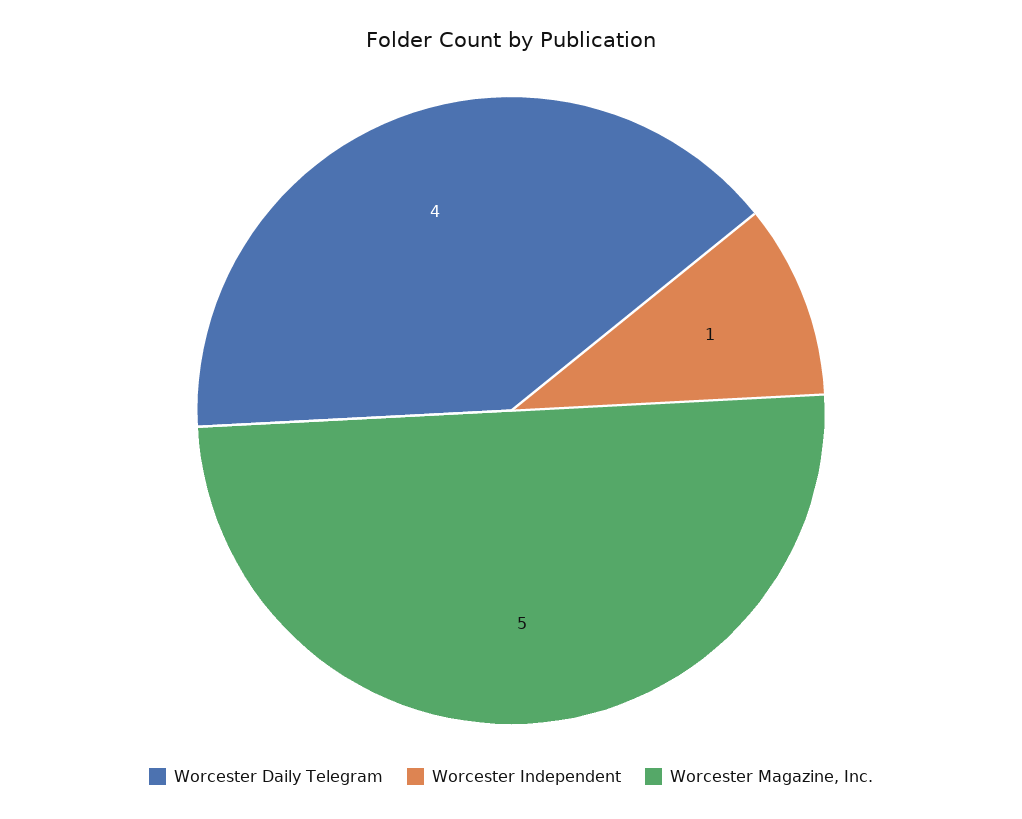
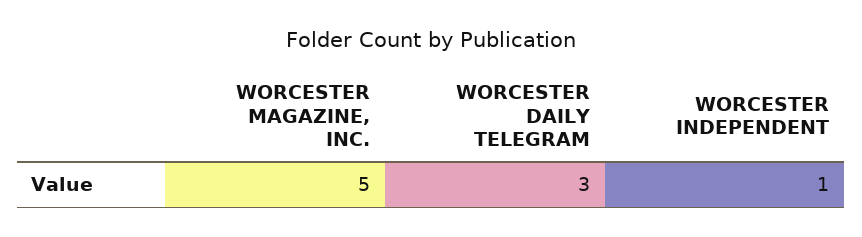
  {
-   "Worcester Daily Telegram": 4,
+   "Worcester Daily Telegram": 3,
    "Worcester Independent": 1,
    "Worcester Magazine, Inc.": 5
  }

